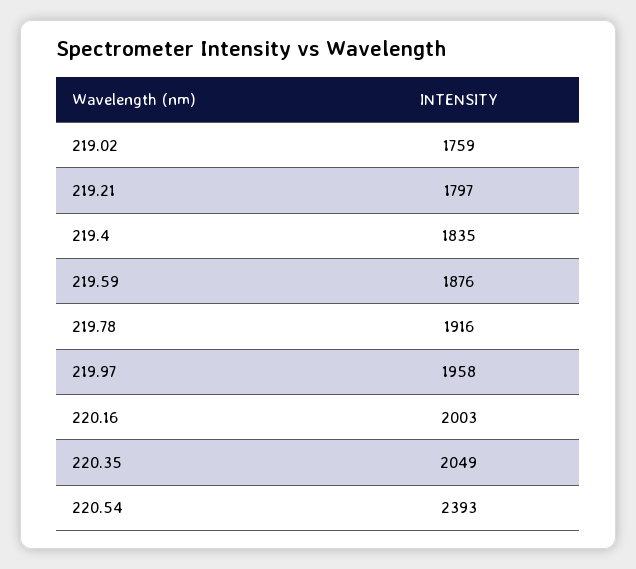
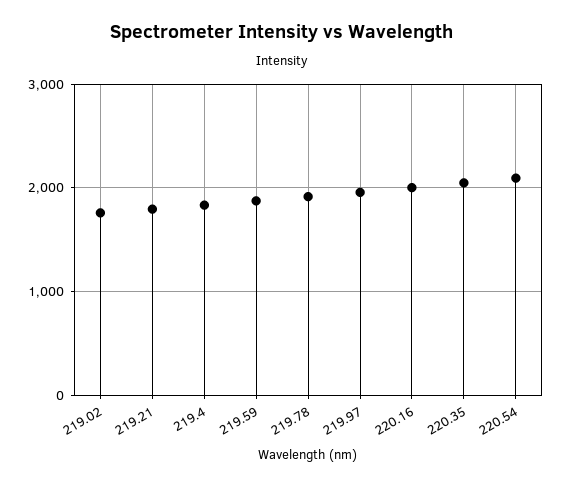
  {
    "219.02": 1759,
    "219.21": 1797,
    "219.4": 1835,
    "219.59": 1876,
    "219.78": 1916,
    "219.97": 1958,
    "220.16": 2003,
    "220.35": 2049,
-   "220.54": 2393
+   "220.54": 2100
  }

